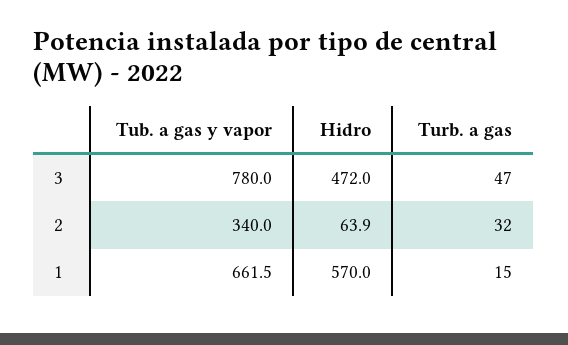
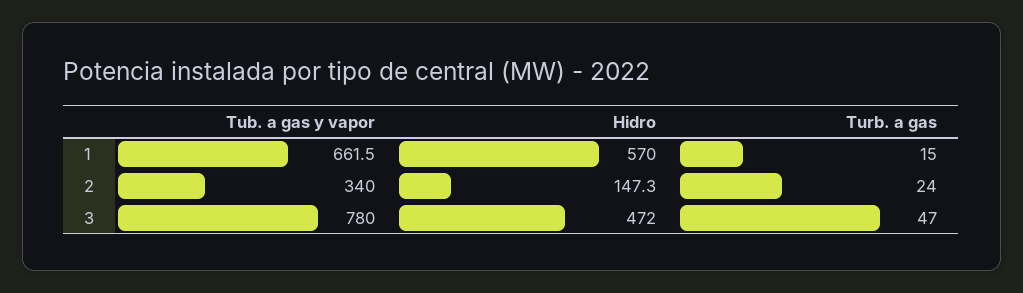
  {
    "Tub. a gas y vapor": {
      "3": 780,
      "2": 340,
      "1": 661.5
    },
    "Hidro": {
      "3": 472,
-     "2": 63.9,
+     "2": 147.3,
      "1": 570
    },
    "Turb. a gas": {
      "3": 47,
-     "2": 32,
+     "2": 24,
      "1": 15
    }
  }

